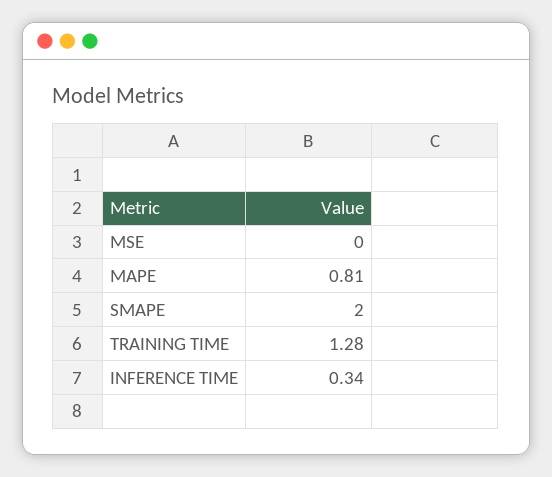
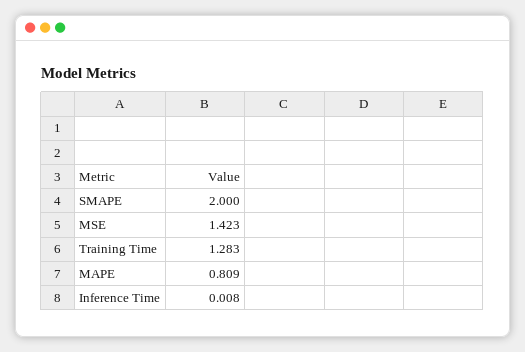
  {
-   "MSE": 0,
+   "MSE": 1.423,
    "MAPE": 0.809,
    "SMAPE": 2,
    "TRAINING TIME": 1.283,
-   "INFERENCE TIME": 0.34
+   "INFERENCE TIME": 0.008
  }

